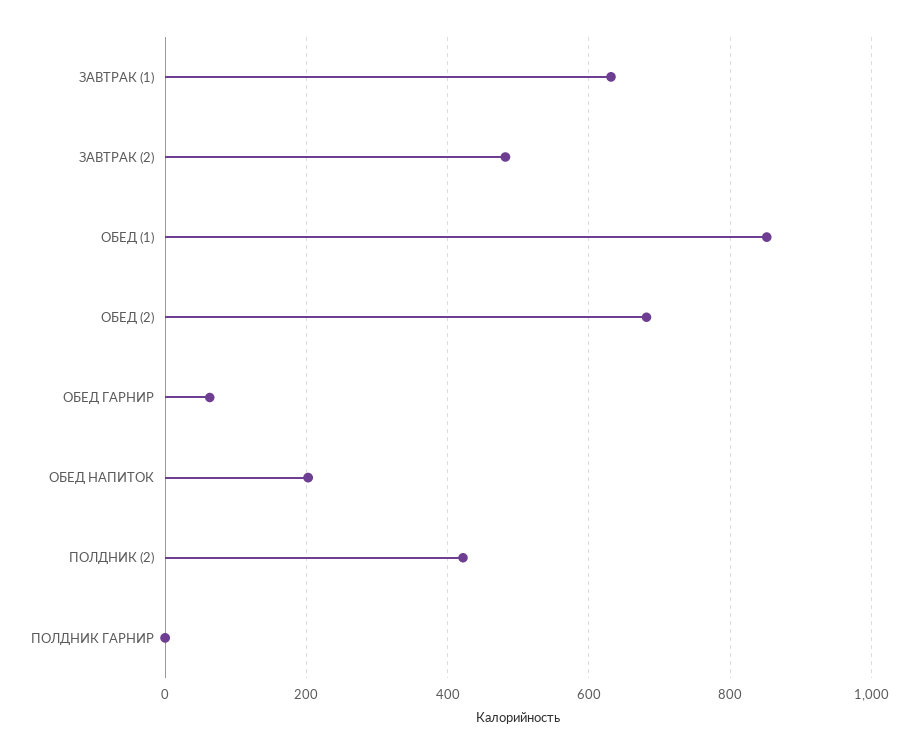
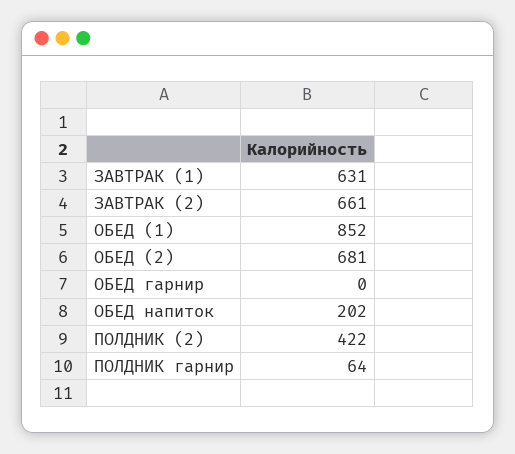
  {
    "ЗАВТРАК (1)": 631,
-   "ЗАВТРАК (2)": 480,
+   "ЗАВТРАК (2)": 661,
    "ОБЕД (1)": 852,
    "ОБЕД (2)": 681,
-   "ОБЕД ГАРНИР": 60,
+   "ОБЕД ГАРНИР": 0,
    "ОБЕД НАПИТОК": 202,
    "ПОЛДНИК (2)": 422,
-   "ПОЛДНИК ГАРНИР": 0
+   "ПОЛДНИК ГАРНИР": 64
  }

